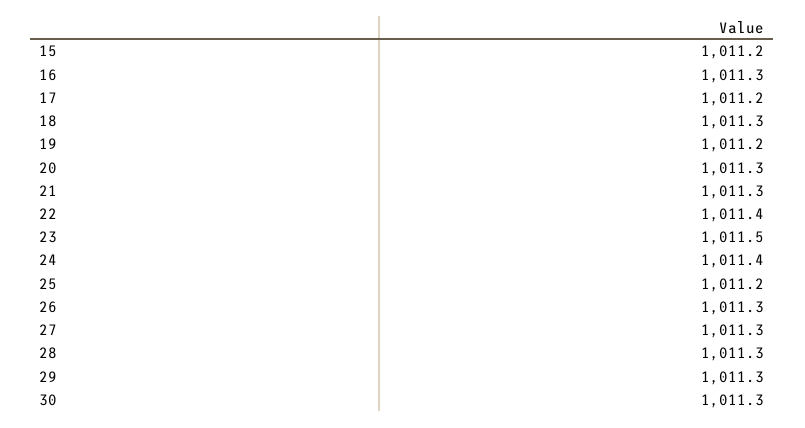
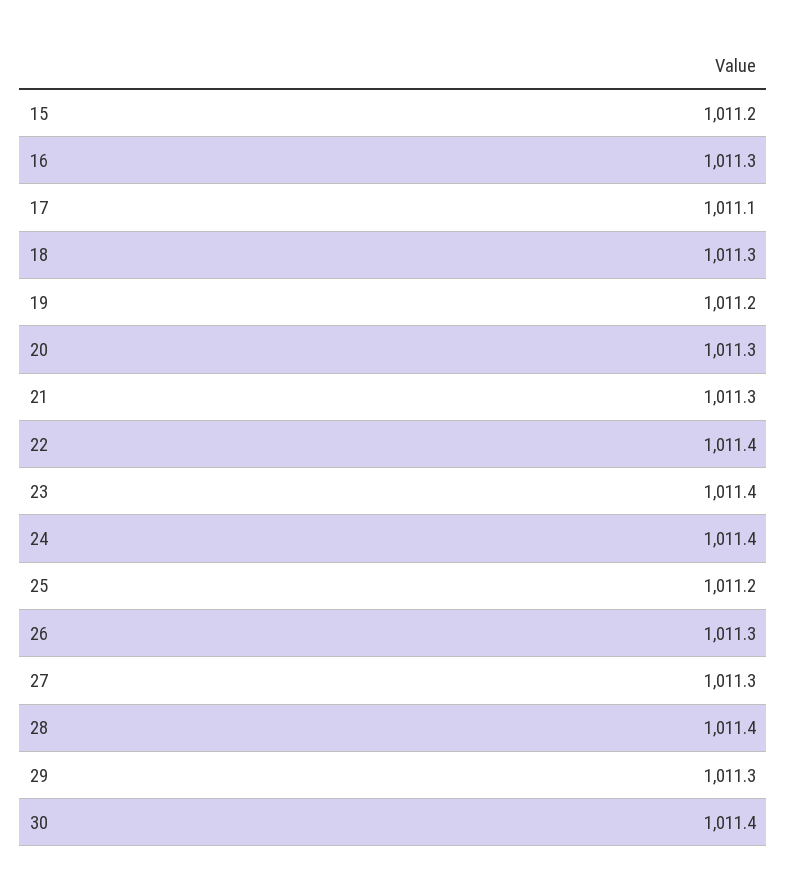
  {
    "15": 1011.2,
    "16": 1011.3,
-   "17": 1011.2,
+   "17": 1011.1,
    "18": 1011.3,
    "19": 1011.2,
    "20": 1011.3,
    "21": 1011.3,
    "22": 1011.4,
-   "23": 1011.5,
+   "23": 1011.4,
    "24": 1011.4,
    "25": 1011.2,
    "26": 1011.3,
    "27": 1011.3,
-   "28": 1011.3,
+   "28": 1011.4,
    "29": 1011.3,
-   "30": 1011.3
+   "30": 1011.4
  }

